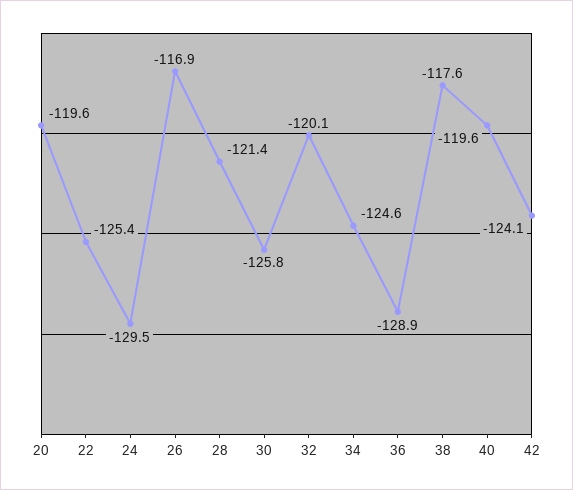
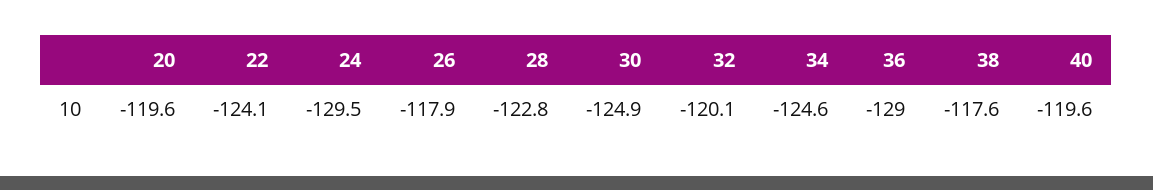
  {
    "20": -119.6,
-   "22": -125.4,
+   "22": -124.1,
    "24": -129.5,
-   "26": -116.9,
+   "26": -117.9,
-   "28": -121.4,
+   "28": -122.8,
-   "30": -125.8,
+   "30": -124.9,
    "32": -120.1,
    "34": -124.6,
-   "36": -128.9,
+   "36": -129,
    "38": -117.6,
-   "40": -119.6,
+   "40": -119.6
-   "42": -124.1
  }

